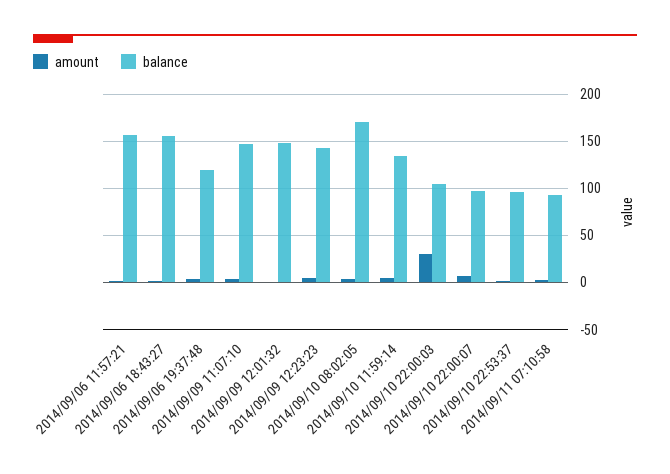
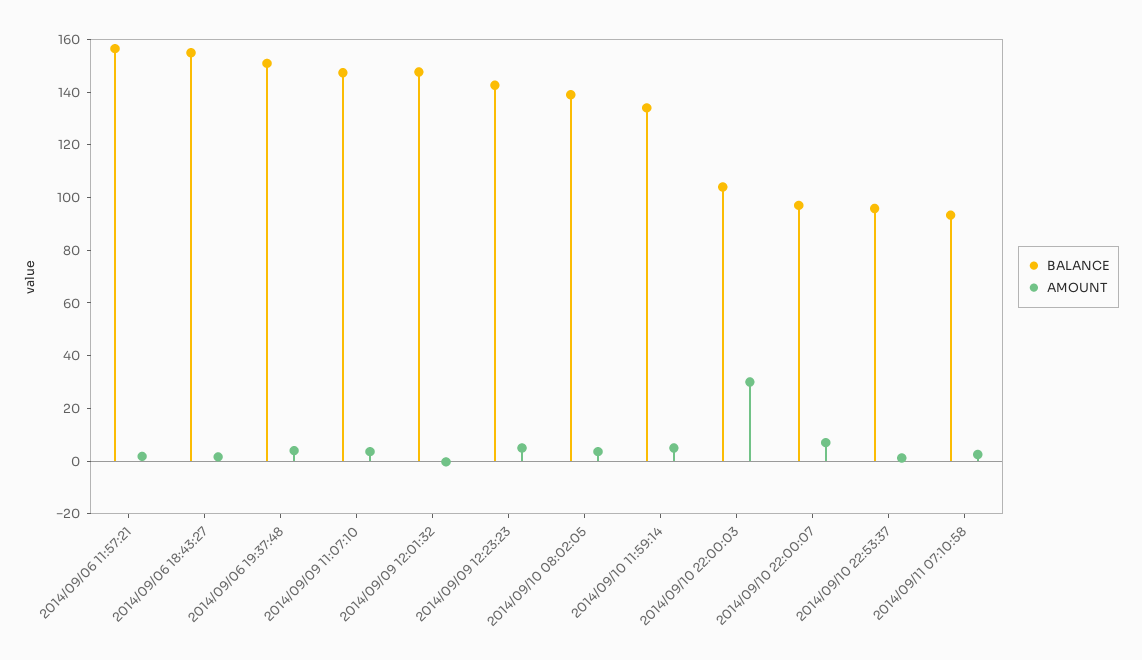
  {
    "amount": {
      "2014/09/06 11:57:21": 0,
      "2014/09/06 18:43:27": 0,
      "2014/09/06 19:37:48": 5,
      "2014/09/09 11:07:10": 5,
      "2014/09/09 12:01:32": 0,
      "2014/09/09 12:23:23": 5,
      "2014/09/10 08:02:05": 5,
      "2014/09/10 11:59:14": 5,
      "2014/09/10 22:00:03": 30,
      "2014/09/10 22:00:07": 5,
      "2014/09/10 22:53:37": 0,
      "2014/09/11 07:10:58": 5
    },
    "balance": {
      "2014/09/06 11:57:21": 155,
      "2014/09/06 18:43:27": 155,
-     "2014/09/06 19:37:48": 120,
+     "2014/09/06 19:37:48": 150,
      "2014/09/09 11:07:10": 145,
      "2014/09/09 12:01:32": 150,
      "2014/09/09 12:23:23": 145,
-     "2014/09/10 08:02:05": 170,
+     "2014/09/10 08:02:05": 140,
      "2014/09/10 11:59:14": 135,
      "2014/09/10 22:00:03": 105,
      "2014/09/10 22:00:07": 95,
      "2014/09/10 22:53:37": 95,
      "2014/09/11 07:10:58": 95
    }
  }

